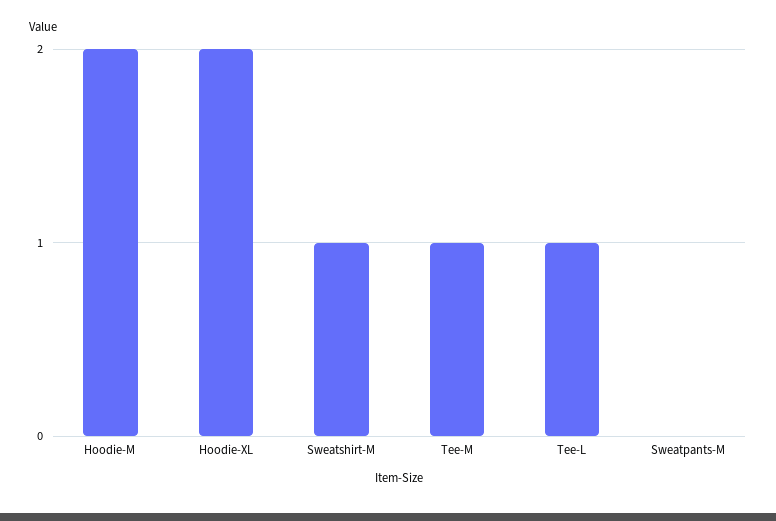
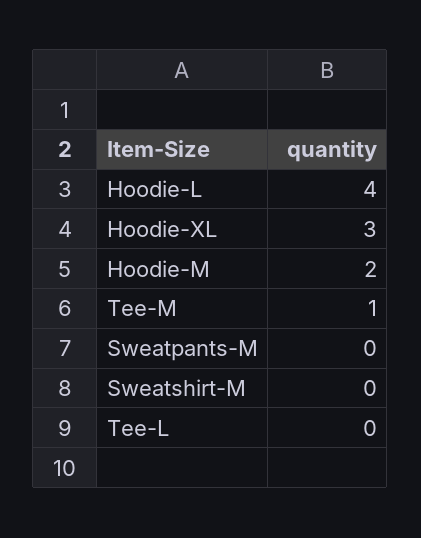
  {
    "Hoodie-M": 2,
-   "Hoodie-XL": 2,
+   "Hoodie-XL": 3,
-   "Sweatshirt-M": 1,
+   "Sweatshirt-M": 0,
    "Tee-M": 1,
-   "Tee-L": 1,
+   "Tee-L": 0,
-   "Sweatpants-M": 0
+   "Sweatpants-M": 0,
+   "Hoodie-L": 4
  }

